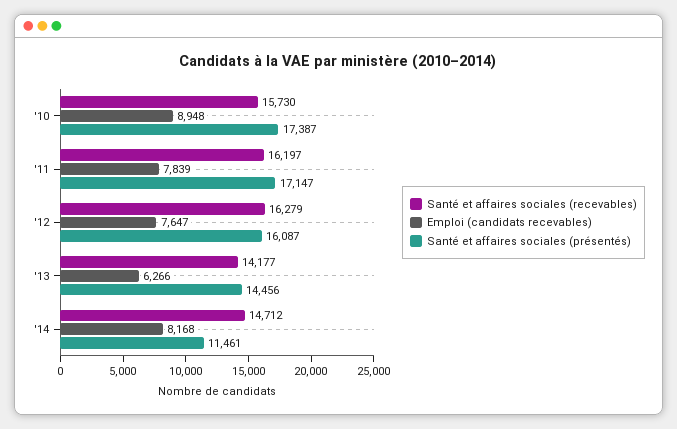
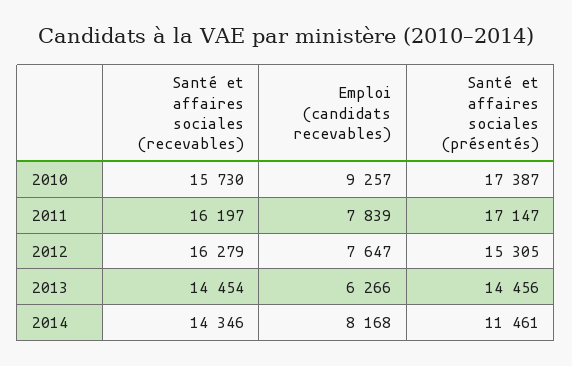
  {
    "Santé et affaires sociales (recevables)": {
      "'10": 15730,
      "'11": 16197,
      "'12": 16279,
-     "'13": 14177,
+     "'13": 14454,
-     "'14": 14712
+     "'14": 14346
    },
    "Emploi (candidats recevables)": {
-     "'10": 8948,
+     "'10": 9257,
      "'11": 7839,
      "'12": 7647,
      "'13": 6266,
      "'14": 8168
    },
    "Santé et affaires sociales (présentés)": {
      "'10": 17387,
      "'11": 17147,
-     "'12": 16087,
+     "'12": 15305,
      "'13": 14456,
      "'14": 11461
    }
  }

